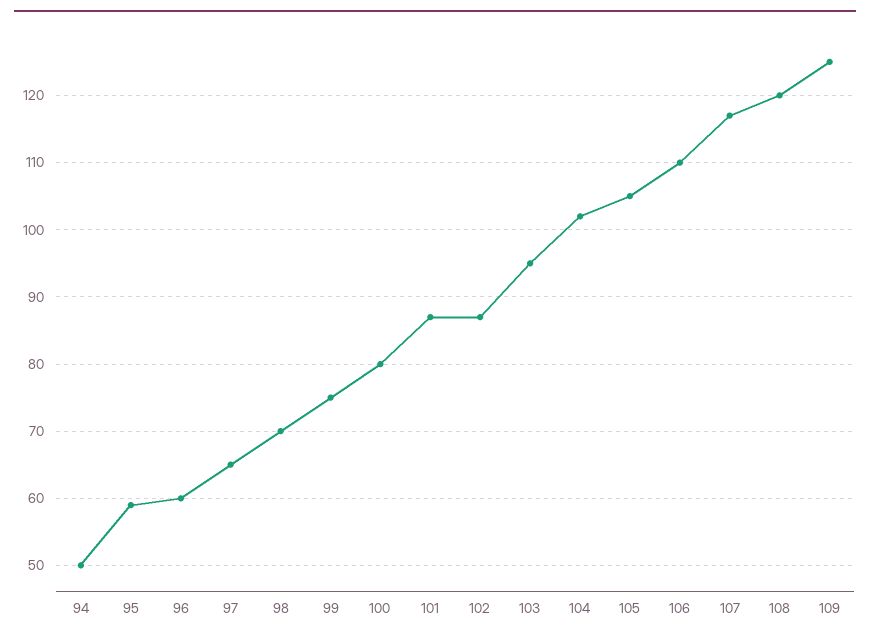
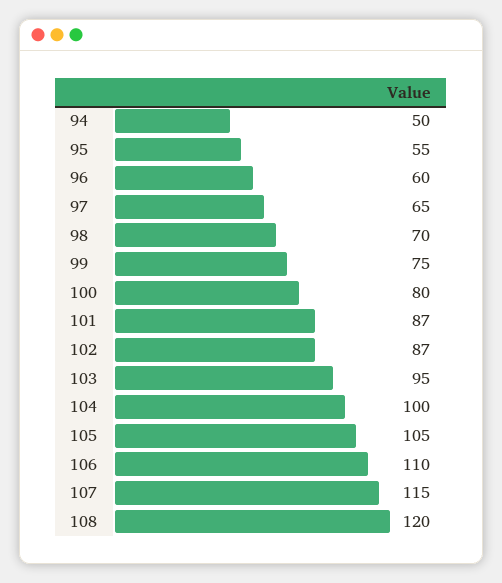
  {
    "94": 50,
-   "95": 59,
+   "95": 55,
    "96": 60,
    "97": 65,
    "98": 70,
    "99": 75,
    "100": 80,
    "101": 87,
    "102": 87,
    "103": 95,
-   "104": 102,
+   "104": 100,
    "105": 105,
    "106": 110,
-   "107": 117,
+   "107": 115,
-   "108": 120,
+   "108": 120
-   "109": 125
  }

